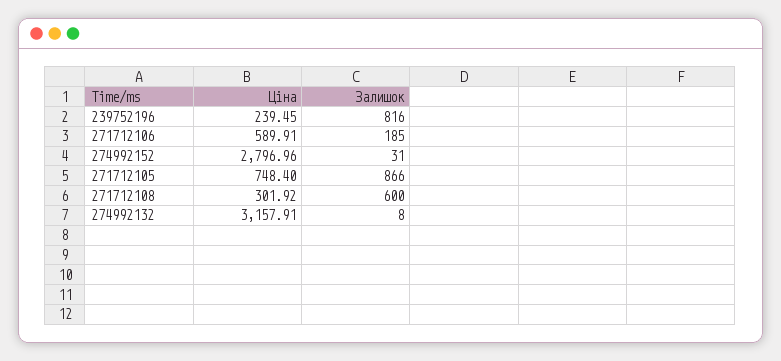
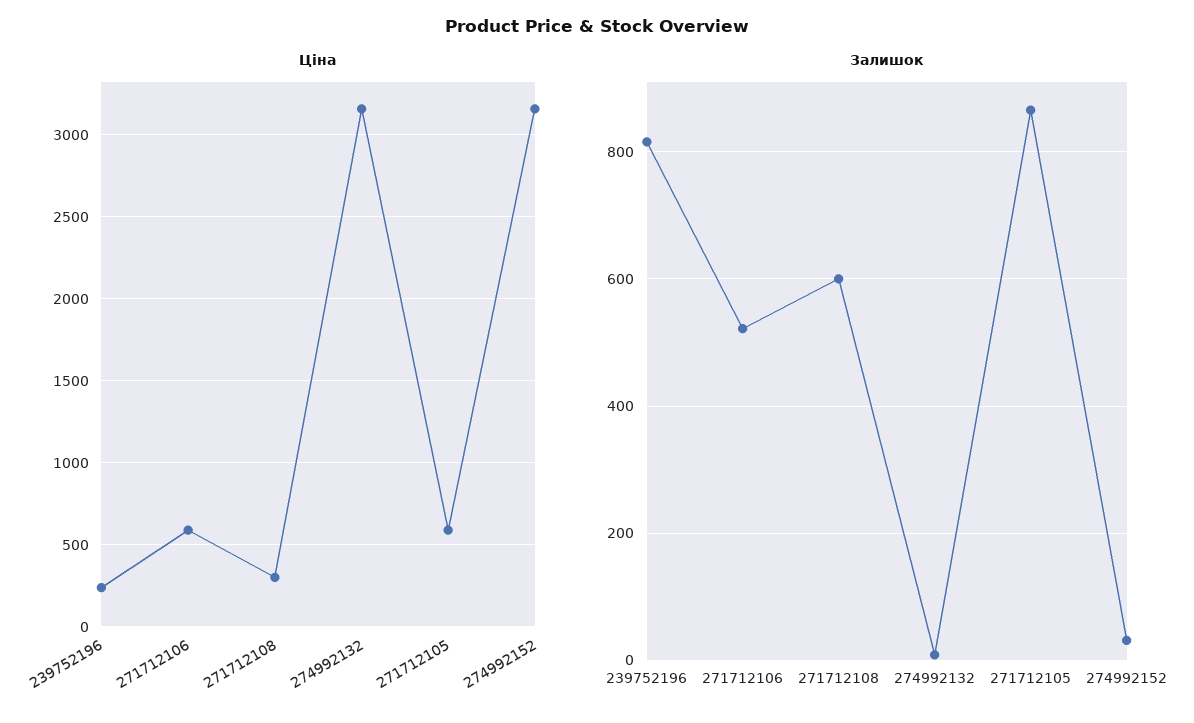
  {
    "Ціна": {
      "239752196": 239.45,
      "271712106": 589.91,
-     "274992152": 2796.96,
+     "274992152": 3150,
-     "271712105": 748.4,
+     "271712105": 600,
      "271712108": 301.92,
      "274992132": 3157.91
    },
    "Залишок": {
      "239752196": 816,
-     "271712106": 185,
+     "271712106": 520,
      "274992152": 31,
      "271712105": 866,
      "271712108": 600,
      "274992132": 8
    }
  }

